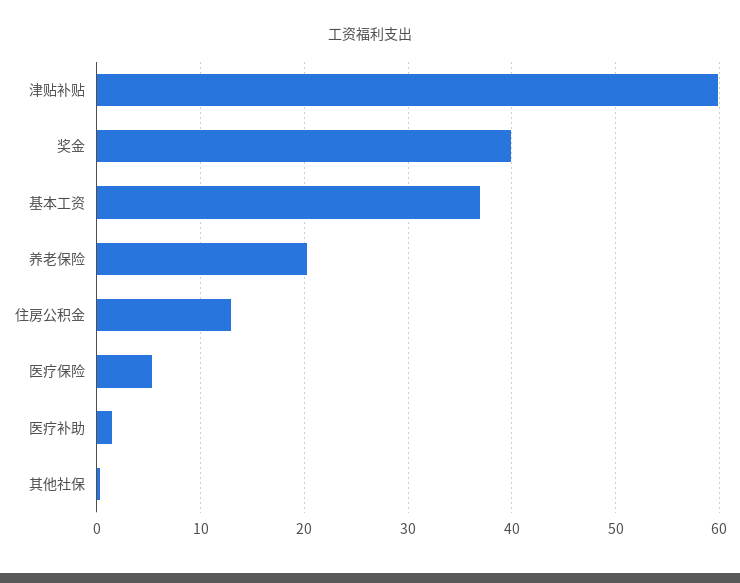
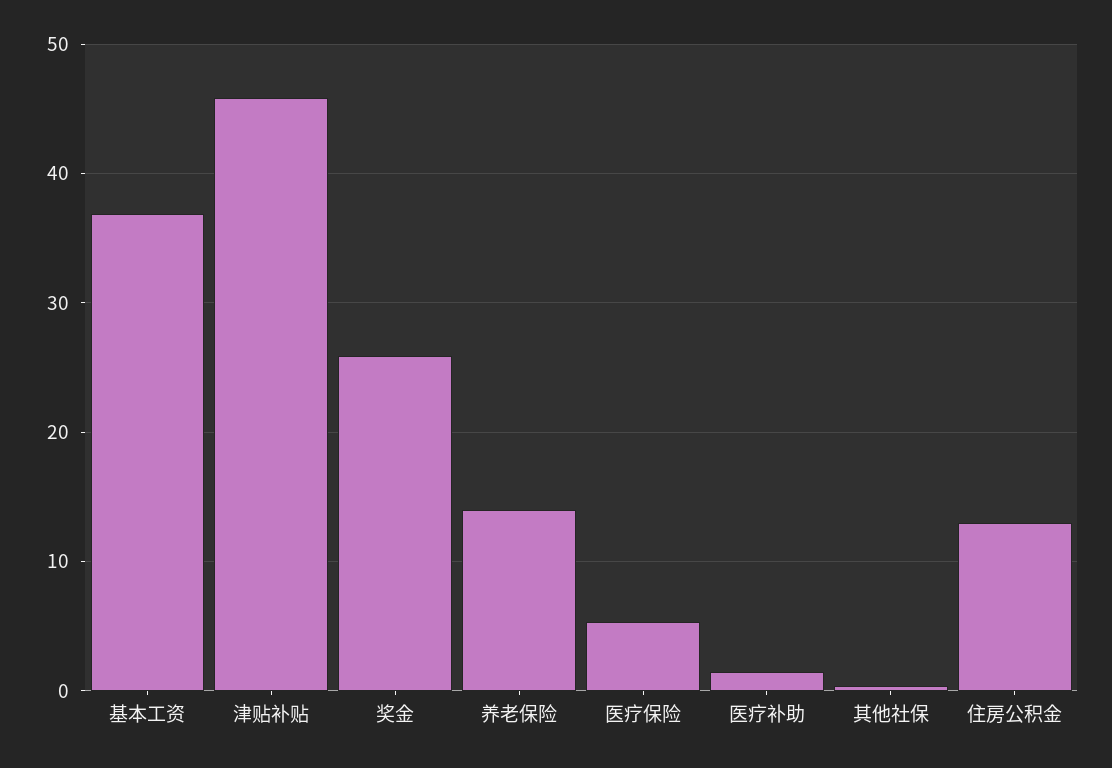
  {
-   "津贴补贴": 60,
+   "津贴补贴": 46,
-   "奖金": 40,
+   "奖金": 26,
    "基本工资": 37,
-   "养老保险": 20,
+   "养老保险": 14,
    "住房公积金": 13,
    "医疗保险": 5,
    "医疗补助": 1,
    "其他社保": 0
  }

